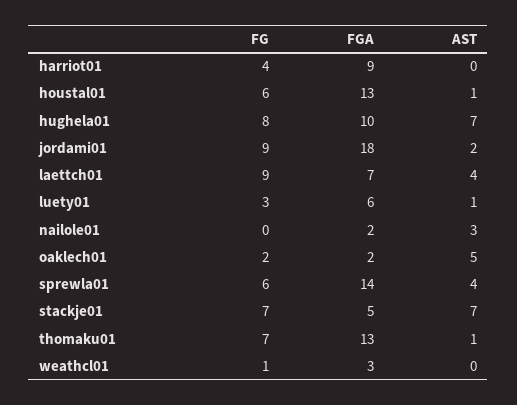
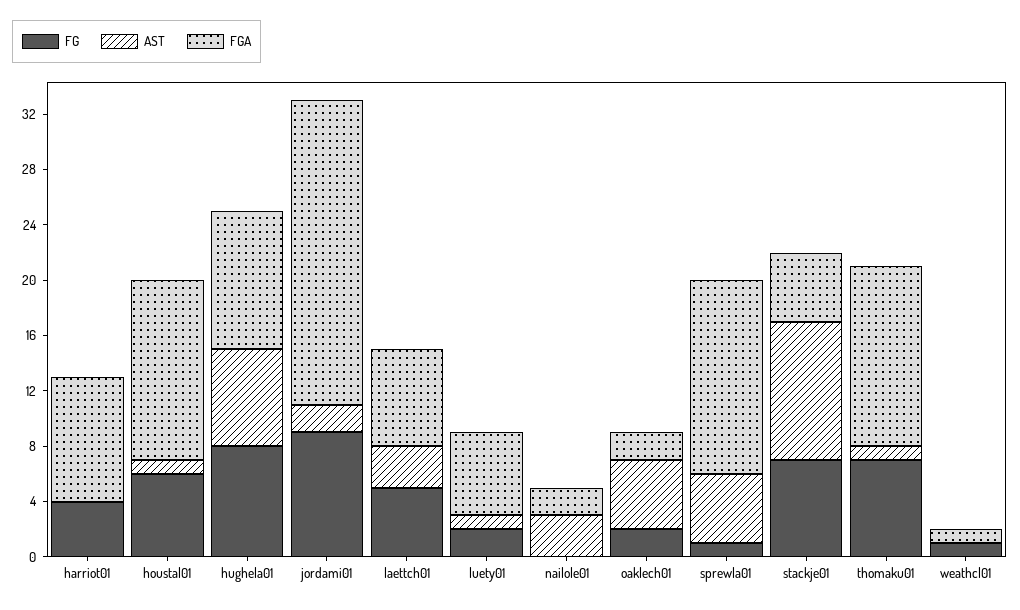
  {
    "FG": {
      "harriot01": 4,
      "houstal01": 6,
      "hughela01": 8,
      "jordami01": 9,
-     "laettch01": 9,
+     "laettch01": 5,
-     "luety01": 3,
+     "luety01": 2,
      "nailole01": 0,
      "oaklech01": 2,
-     "sprewla01": 6,
+     "sprewla01": 1,
      "stackje01": 7,
      "thomaku01": 7,
      "weathcl01": 1
    },
    "FGA": {
      "harriot01": 9,
      "houstal01": 13,
      "hughela01": 10,
-     "jordami01": 18,
+     "jordami01": 22,
      "laettch01": 7,
      "luety01": 6,
      "nailole01": 2,
      "oaklech01": 2,
      "sprewla01": 14,
      "stackje01": 5,
      "thomaku01": 13,
-     "weathcl01": 3
+     "weathcl01": 1
    },
    "AST": {
      "harriot01": 0,
      "houstal01": 1,
      "hughela01": 7,
      "jordami01": 2,
-     "laettch01": 4,
+     "laettch01": 3,
      "luety01": 1,
      "nailole01": 3,
      "oaklech01": 5,
-     "sprewla01": 4,
+     "sprewla01": 5,
-     "stackje01": 7,
+     "stackje01": 10,
      "thomaku01": 1,
      "weathcl01": 0
    }
  }

